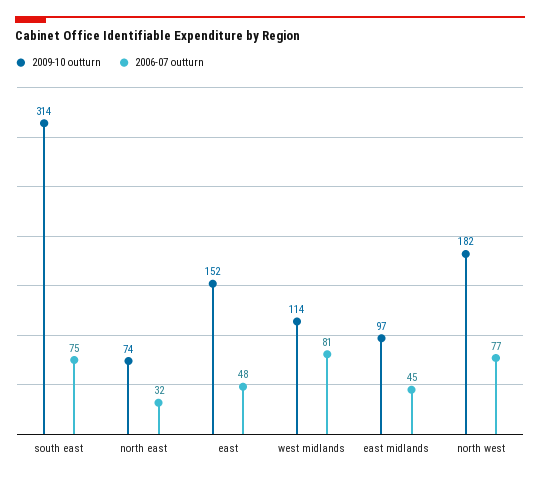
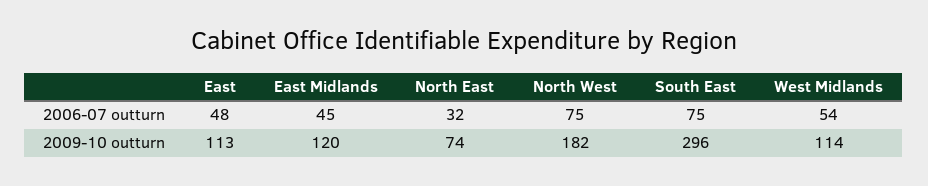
  {
    "2009-10 outturn": {
-     "south east": 314,
+     "south east": 296,
      "north east": 74,
-     "east": 152,
+     "east": 113,
      "west midlands": 114,
-     "east midlands": 97,
+     "east midlands": 120,
      "north west": 182
    },
    "2006-07 outturn": {
      "south east": 75,
      "north east": 32,
      "east": 48,
-     "west midlands": 81,
+     "west midlands": 54,
      "east midlands": 45,
-     "north west": 77
+     "north west": 75
    }
  }

